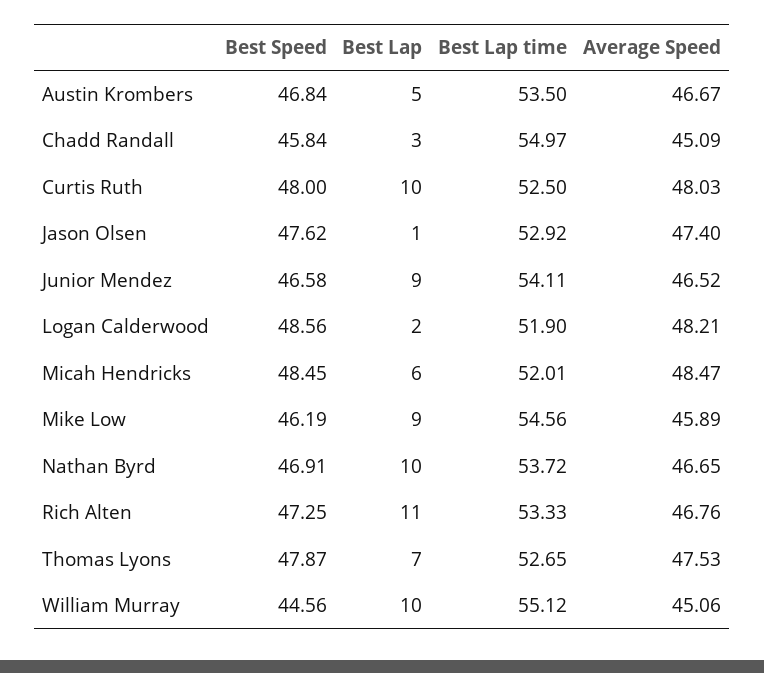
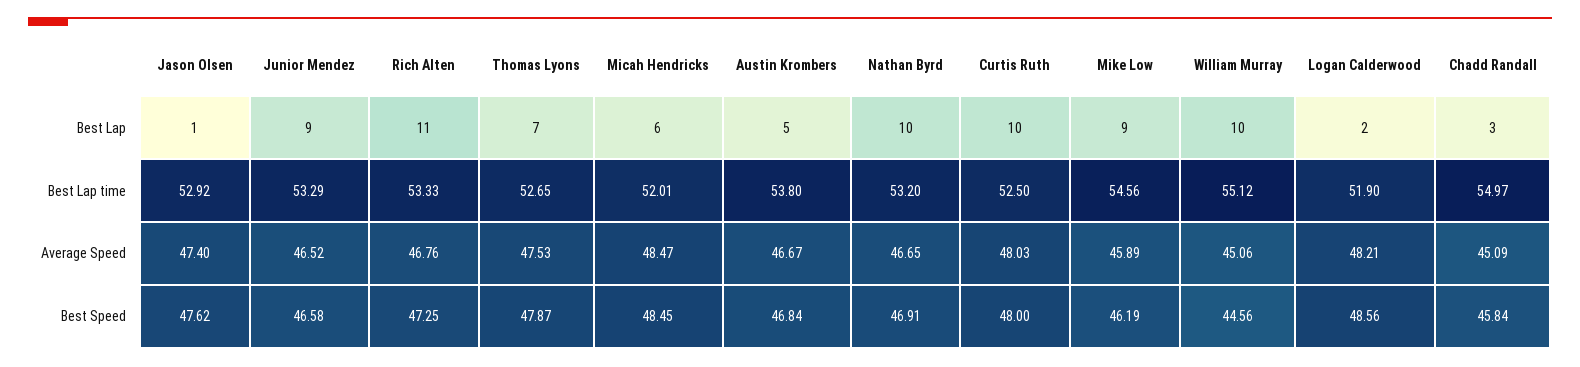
  {
    "Best Speed": {
      "Austin Krombers": 46.84,
      "Chadd Randall": 45.84,
      "Curtis Ruth": 48,
      "Jason Olsen": 47.62,
      "Junior Mendez": 46.58,
      "Logan Calderwood": 48.56,
      "Micah Hendricks": 48.45,
      "Mike Low": 46.19,
      "Nathan Byrd": 46.91,
      "Rich Alten": 47.25,
      "Thomas Lyons": 47.87,
      "William Murray": 44.56
    },
    "Best Lap": {
      "Austin Krombers": 5,
      "Chadd Randall": 3,
      "Curtis Ruth": 10,
      "Jason Olsen": 1,
      "Junior Mendez": 9,
      "Logan Calderwood": 2,
      "Micah Hendricks": 6,
      "Mike Low": 9,
      "Nathan Byrd": 10,
      "Rich Alten": 11,
      "Thomas Lyons": 7,
      "William Murray": 10
    },
    "Best Lap time": {
-     "Austin Krombers": 53.5,
+     "Austin Krombers": 53.8,
      "Chadd Randall": 54.97,
      "Curtis Ruth": 52.5,
      "Jason Olsen": 52.92,
-     "Junior Mendez": 54.11,
+     "Junior Mendez": 53.29,
      "Logan Calderwood": 51.9,
      "Micah Hendricks": 52.01,
      "Mike Low": 54.56,
-     "Nathan Byrd": 53.72,
+     "Nathan Byrd": 53.2,
      "Rich Alten": 53.33,
      "Thomas Lyons": 52.65,
      "William Murray": 55.12
    },
    "Average Speed": {
      "Austin Krombers": 46.67,
      "Chadd Randall": 45.09,
      "Curtis Ruth": 48.03,
      "Jason Olsen": 47.4,
      "Junior Mendez": 46.52,
      "Logan Calderwood": 48.21,
      "Micah Hendricks": 48.47,
      "Mike Low": 45.89,
      "Nathan Byrd": 46.65,
      "Rich Alten": 46.76,
      "Thomas Lyons": 47.53,
      "William Murray": 45.06
    }
  }

